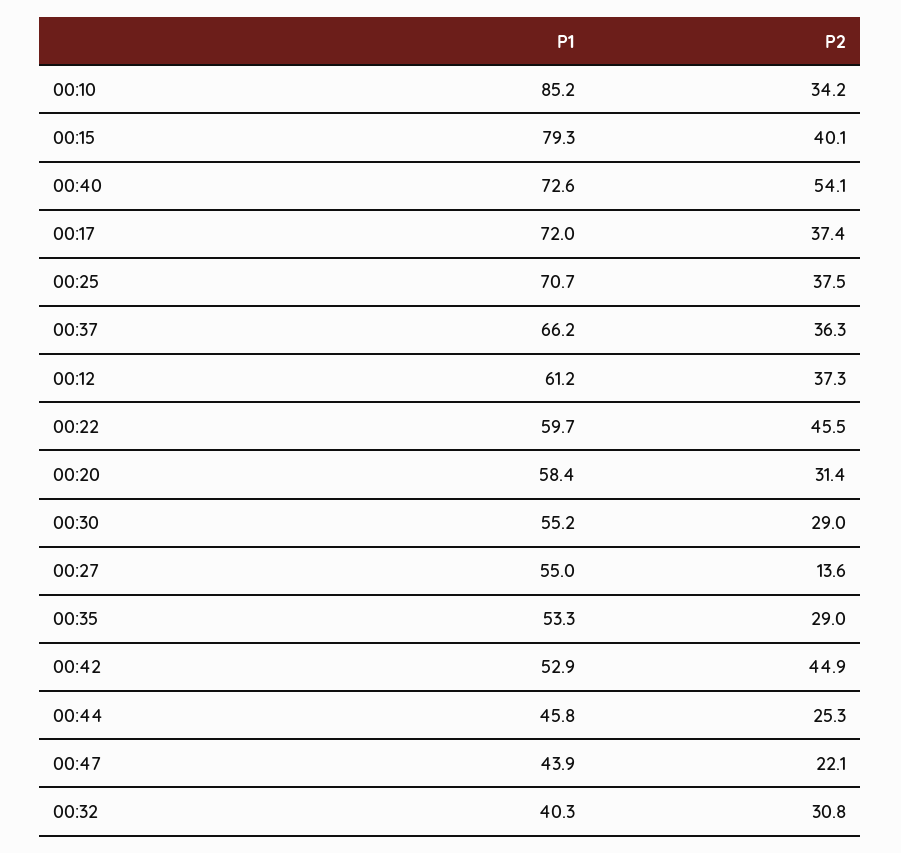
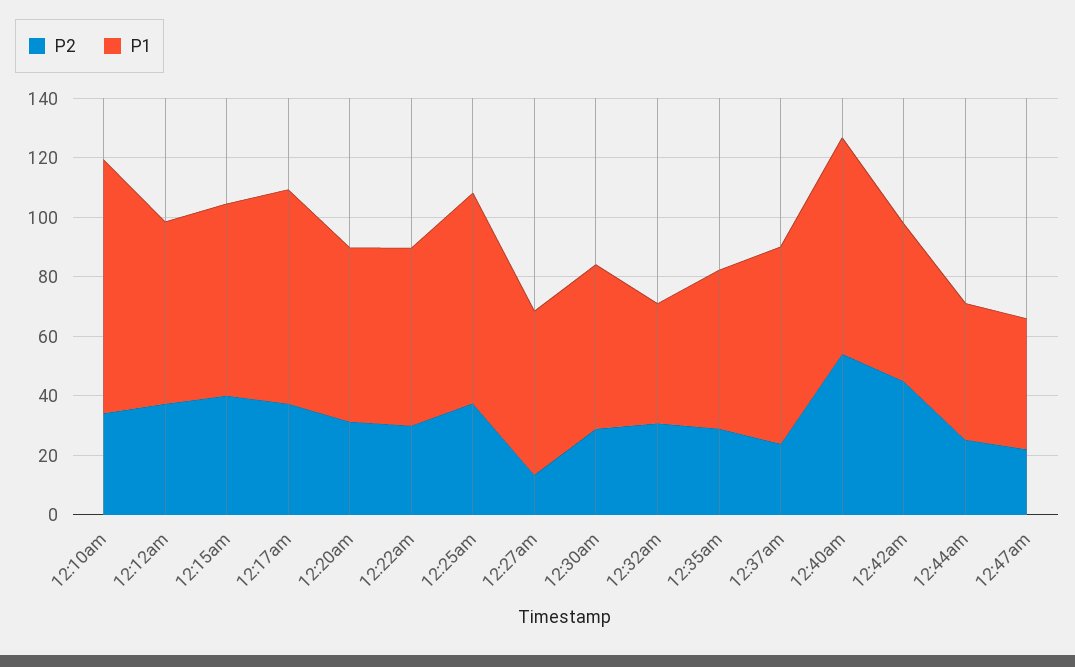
  {
    "P1": {
      "00:10": 85.2,
-     "00:15": 79.3,
+     "00:15": 65,
      "00:40": 72.6,
      "00:17": 72,
      "00:25": 70.7,
      "00:37": 66.2,
      "00:12": 61.2,
      "00:22": 59.7,
      "00:20": 58.4,
      "00:30": 55.2,
      "00:27": 55,
      "00:35": 53.3,
      "00:42": 52.9,
      "00:44": 45.8,
      "00:47": 43.9,
      "00:32": 40.3
    },
    "P2": {
      "00:10": 34.2,
      "00:15": 40.1,
      "00:40": 54.1,
      "00:17": 37.4,
      "00:25": 37.5,
-     "00:37": 36.3,
+     "00:37": 25,
      "00:12": 37.3,
-     "00:22": 45.5,
+     "00:22": 30,
      "00:20": 31.4,
      "00:30": 29,
      "00:27": 13.6,
      "00:35": 29,
      "00:42": 44.9,
      "00:44": 25.3,
      "00:47": 22.1,
      "00:32": 30.8
    }
  }

